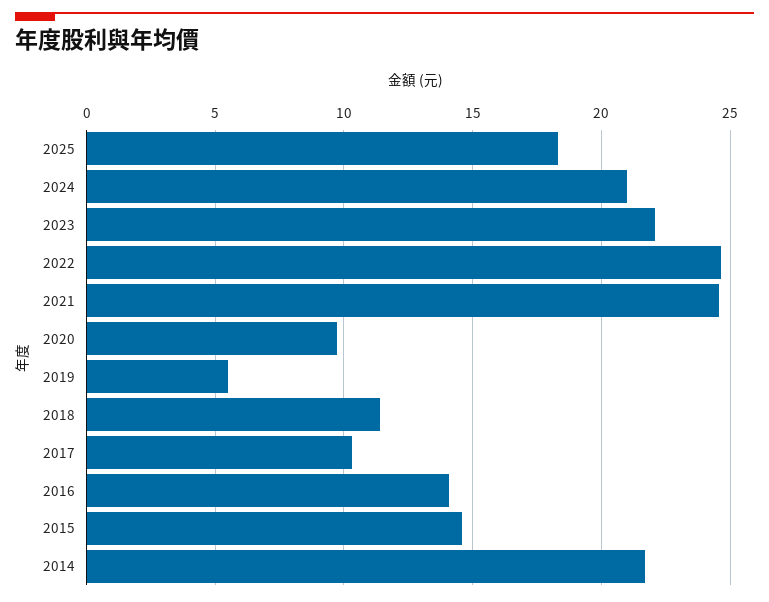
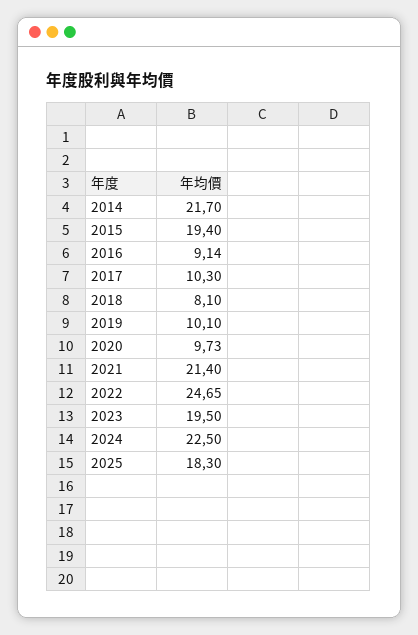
  {
    "2025": 18.3,
-   "2024": 21,
+   "2024": 22.5,
-   "2023": 22,
+   "2023": 19.5,
    "2022": 24.65,
-   "2021": 24.5,
+   "2021": 21.4,
    "2020": 9.73,
-   "2019": 5.5,
+   "2019": 10.1,
-   "2018": 11.5,
+   "2018": 8.1,
    "2017": 10.3,
-   "2016": 14,
+   "2016": 9.14,
-   "2015": 14.5,
+   "2015": 19.4,
    "2014": 21.7
  }

